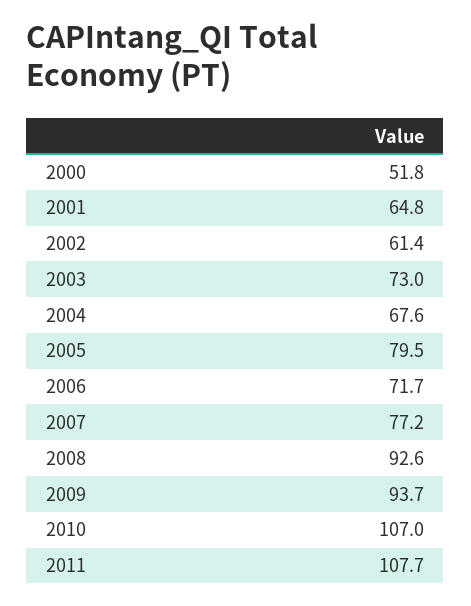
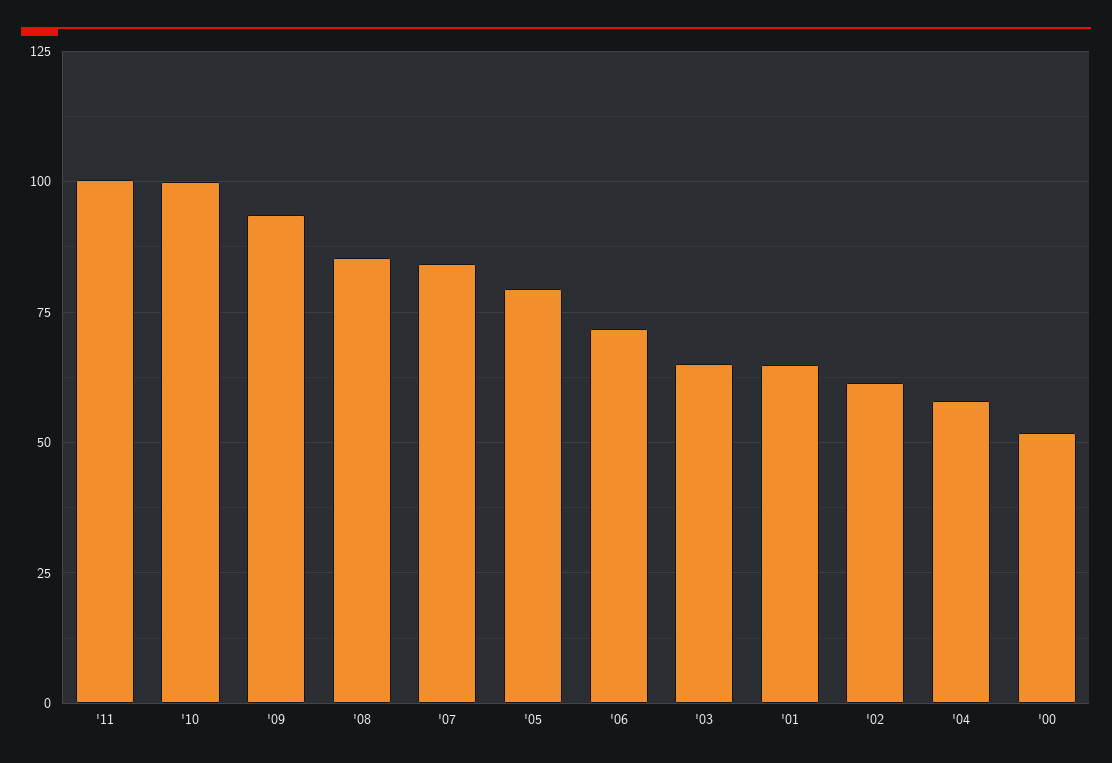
  {
    "2000": 51.8,
    "2001": 64.8,
    "2002": 61.4,
-   "2003": 73,
+   "2003": 65,
-   "2004": 67.6,
+   "2004": 57.5,
    "2005": 79.5,
    "2006": 71.7,
-   "2007": 77.2,
+   "2007": 85,
-   "2008": 92.6,
+   "2008": 85,
    "2009": 93.7,
-   "2010": 107,
+   "2010": 100,
-   "2011": 107.7
+   "2011": 100
  }

